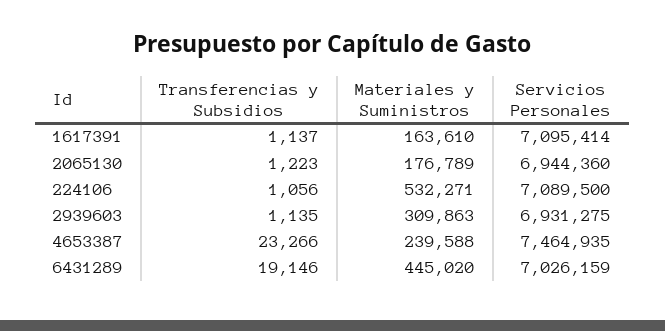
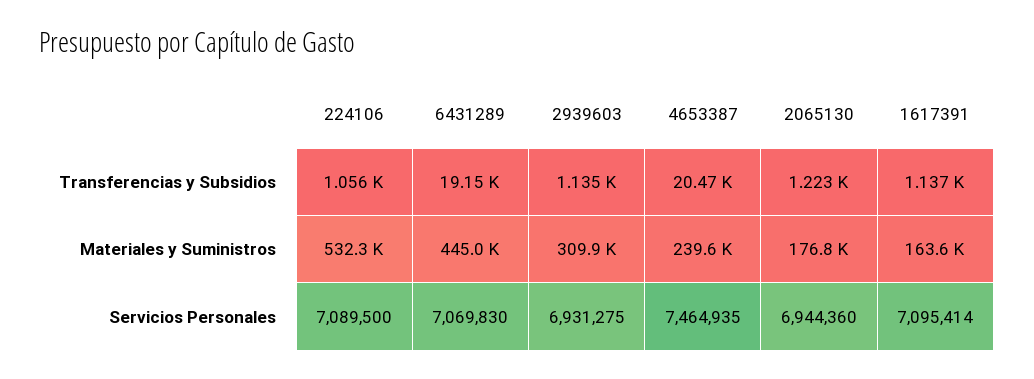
  {
    "Transferencias y Subsidios": {
      "1617391": 1137,
      "2065130": 1223,
      "224106": 1056,
      "2939603": 1135,
-     "4653387": 23266,
+     "4653387": 20470,
      "6431289": 19146
    },
    "Materiales y Suministros": {
      "1617391": 163610,
      "2065130": 176789,
      "224106": 532271,
      "2939603": 309863,
      "4653387": 239588,
      "6431289": 445020
    },
    "Servicios Personales": {
      "1617391": 7095414,
      "2065130": 6944360,
      "224106": 7089500,
      "2939603": 6931275,
      "4653387": 7464935,
-     "6431289": 7026159
+     "6431289": 7069830
    }
  }

